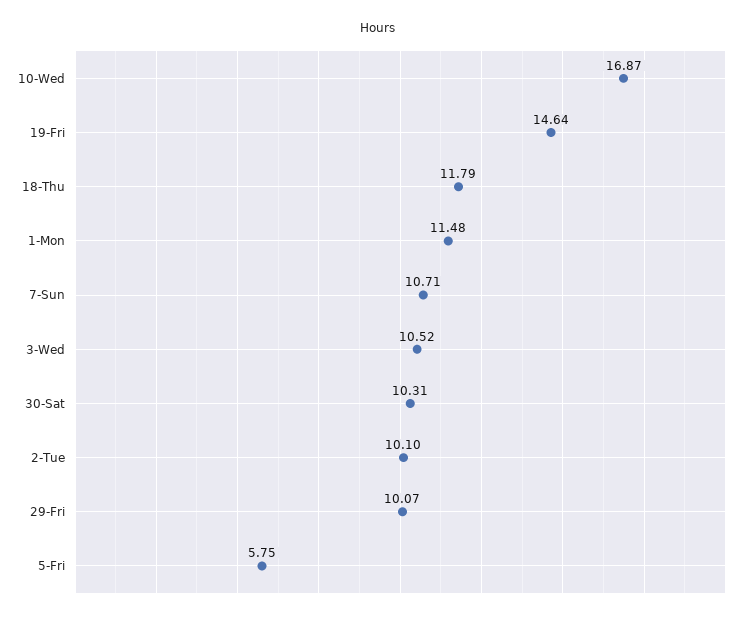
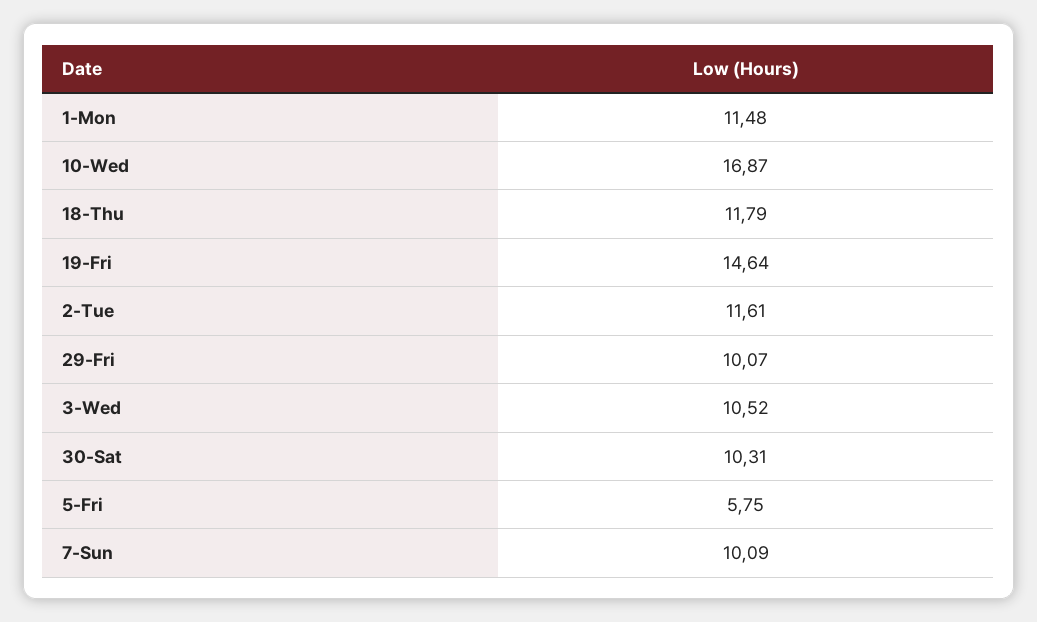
  {
    "10-Wed": 16.87,
    "19-Fri": 14.64,
    "18-Thu": 11.79,
    "1-Mon": 11.48,
-   "7-Sun": 10.71,
+   "7-Sun": 10.09,
    "3-Wed": 10.52,
    "30-Sat": 10.31,
-   "2-Tue": 10.1,
+   "2-Tue": 11.61,
    "29-Fri": 10.07,
    "5-Fri": 5.75
  }

